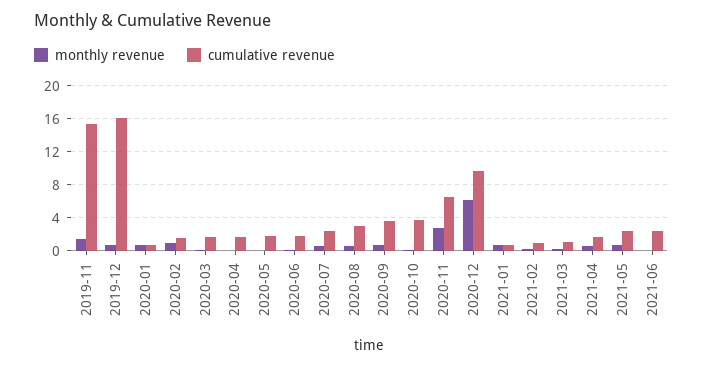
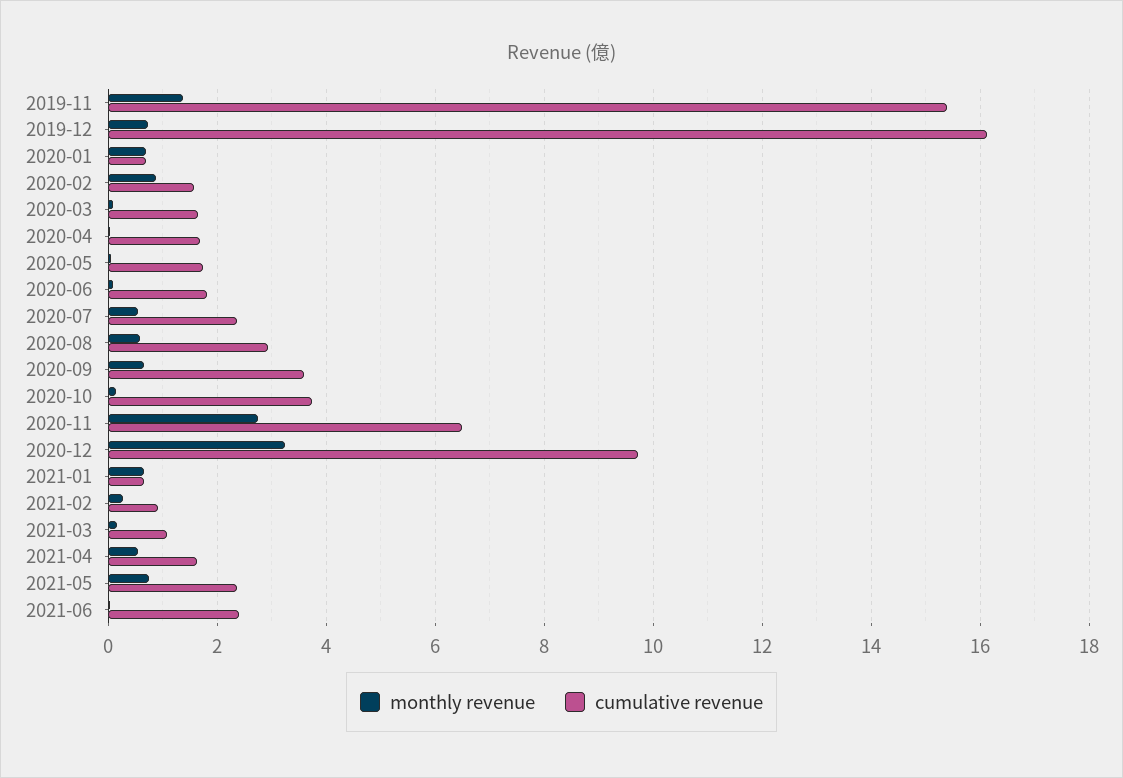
  {
    "monthly revenue": {
      "2019-11": 1.4,
      "2019-12": 0.8,
      "2020-01": 0.6,
      "2020-02": 0.8,
      "2020-03": 0,
      "2020-04": 0,
      "2020-05": 0,
      "2020-06": 0,
      "2020-07": 0.6,
      "2020-08": 0.6,
      "2020-09": 0.6,
      "2020-10": 0.2,
      "2020-11": 2.8,
-     "2020-12": 6,
+     "2020-12": 3.2,
      "2021-01": 0.6,
      "2021-02": 0.2,
      "2021-03": 0.2,
      "2021-04": 0.6,
      "2021-05": 0.8,
      "2021-06": 0
    },
    "cumulative revenue": {
      "2019-11": 15.4,
      "2019-12": 16.2,
      "2020-01": 0.6,
      "2020-02": 1.6,
      "2020-03": 1.6,
      "2020-04": 1.6,
      "2020-05": 1.8,
      "2020-06": 1.8,
      "2020-07": 2.4,
      "2020-08": 3,
      "2020-09": 3.6,
      "2020-10": 3.8,
      "2020-11": 6.4,
      "2020-12": 9.8,
      "2021-01": 0.6,
      "2021-02": 1,
      "2021-03": 1,
      "2021-04": 1.6,
      "2021-05": 2.4,
      "2021-06": 2.4
    }
  }

